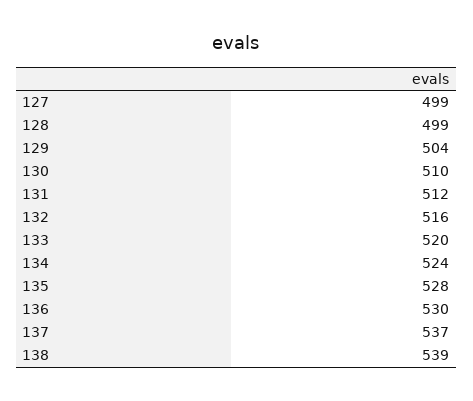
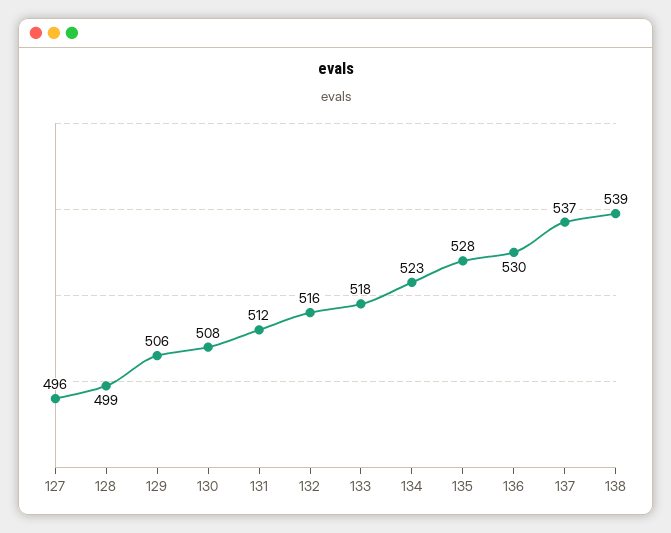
  {
-   "127": 499,
+   "127": 496,
    "128": 499,
-   "129": 504,
+   "129": 506,
-   "130": 510,
+   "130": 508,
    "131": 512,
    "132": 516,
-   "133": 520,
+   "133": 518,
-   "134": 524,
+   "134": 523,
    "135": 528,
    "136": 530,
    "137": 537,
    "138": 539
  }

